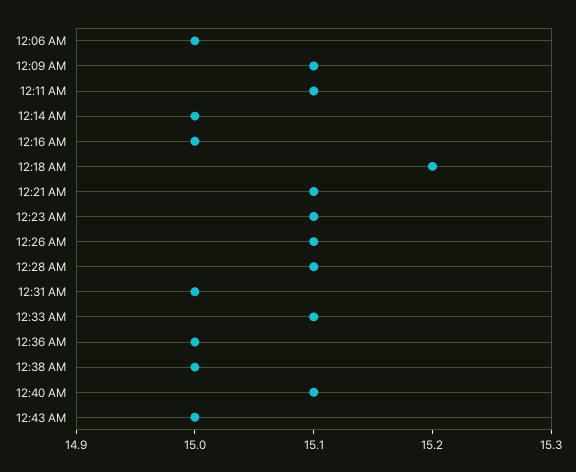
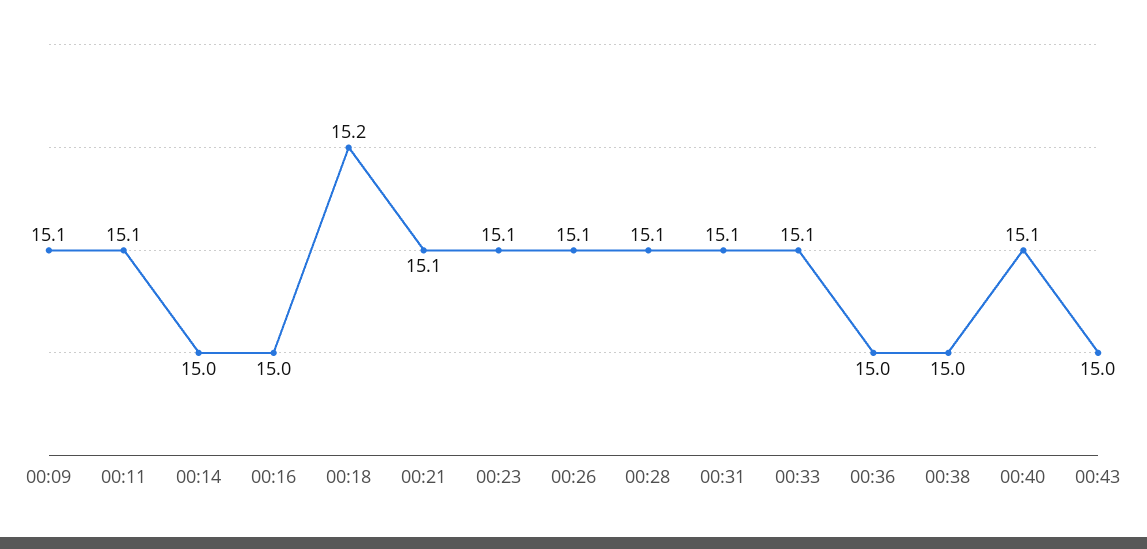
  {
-   "12:06 AM": 15,
    "12:09 AM": 15.1,
    "12:11 AM": 15.1,
    "12:14 AM": 15,
    "12:16 AM": 15,
    "12:18 AM": 15.2,
    "12:21 AM": 15.1,
    "12:23 AM": 15.1,
    "12:26 AM": 15.1,
    "12:28 AM": 15.1,
-   "12:31 AM": 15,
+   "12:31 AM": 15.1,
    "12:33 AM": 15.1,
    "12:36 AM": 15,
    "12:38 AM": 15,
    "12:40 AM": 15.1,
    "12:43 AM": 15
  }

